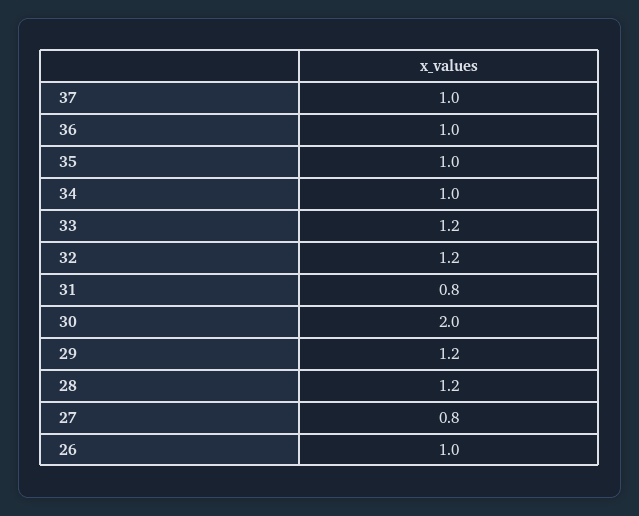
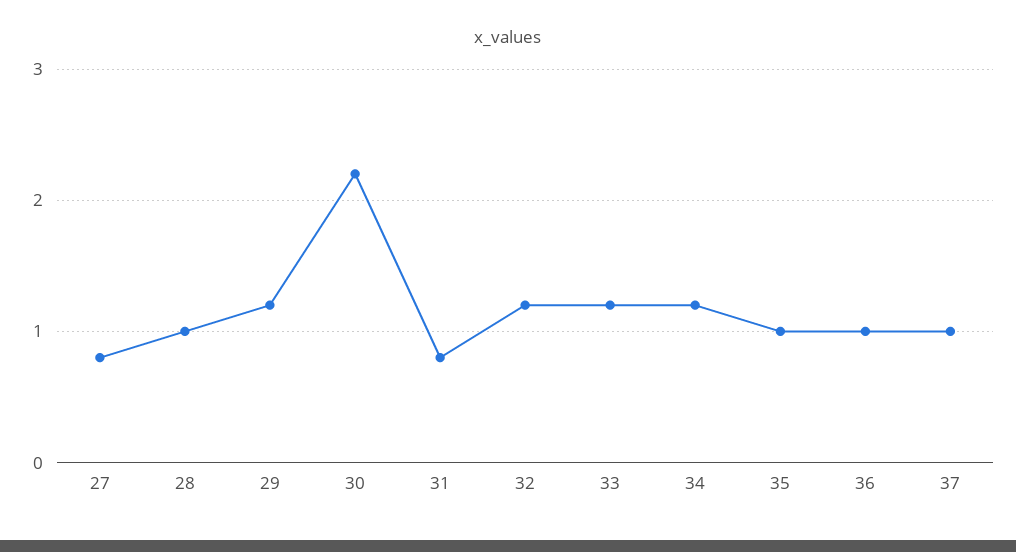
  {
    "37": 1,
    "36": 1,
    "35": 1,
-   "34": 1,
+   "34": 1.2,
    "33": 1.2,
    "32": 1.2,
    "31": 0.8,
-   "30": 2,
+   "30": 2.2,
    "29": 1.2,
-   "28": 1.2,
+   "28": 1,
-   "27": 0.8,
+   "27": 0.8
-   "26": 1
  }

